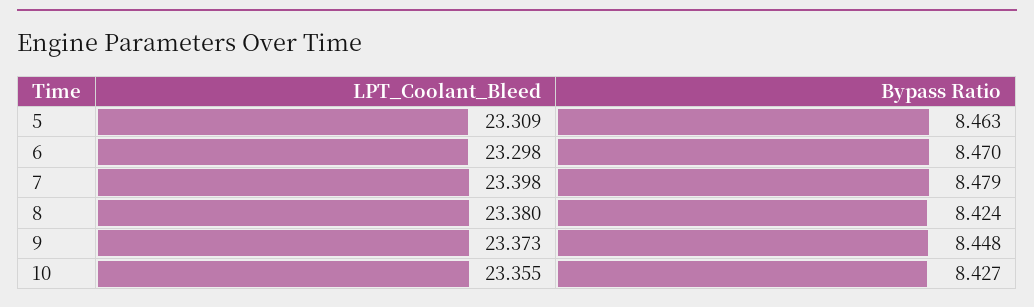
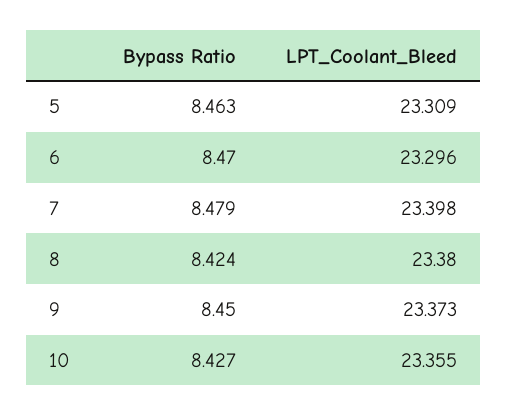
  {
    "LPT_Coolant_Bleed": {
      "5": 23.309,
-     "6": 23.298,
+     "6": 23.296,
      "7": 23.398,
      "8": 23.38,
      "9": 23.373,
      "10": 23.355
    },
    "Bypass Ratio": {
      "5": 8.463,
      "6": 8.47,
      "7": 8.479,
      "8": 8.424,
-     "9": 8.448,
+     "9": 8.45,
      "10": 8.427
    }
  }

